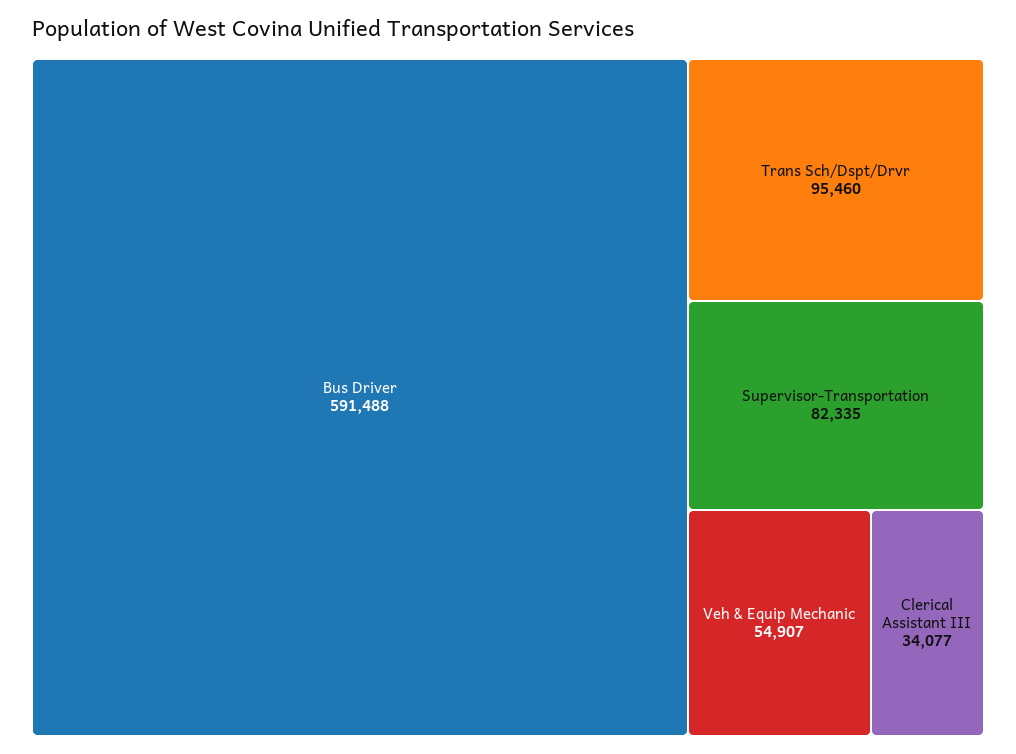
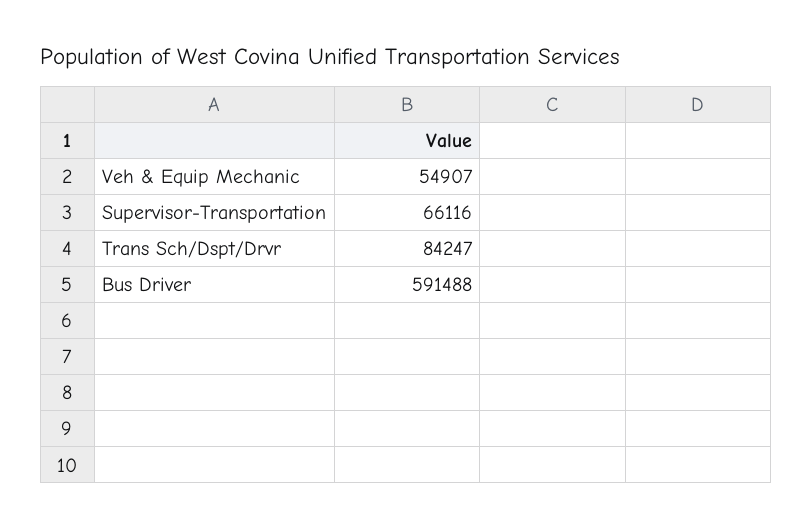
  {
    "Bus Driver": 591488,
-   "Trans Sch/Dspt/Drvr": 95460,
+   "Trans Sch/Dspt/Drvr": 84247,
-   "Supervisor-Transportation": 82335,
+   "Supervisor-Transportation": 66116,
-   "Veh & Equip Mechanic": 54907,
+   "Veh & Equip Mechanic": 54907
-   "Clerical Assistant III": 34077
  }

